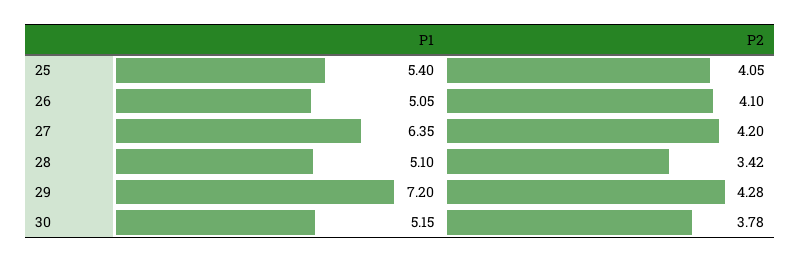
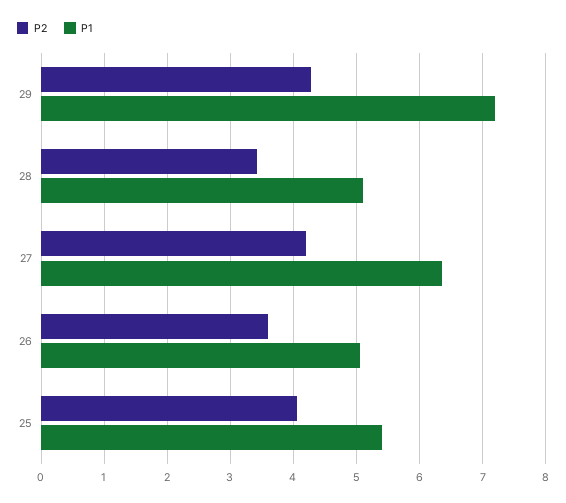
  {
    "P1": {
      "25": 5.4,
      "26": 5.05,
      "27": 6.35,
      "28": 5.1,
-     "29": 7.2,
+     "29": 7.2
-     "30": 5.15
    },
    "P2": {
      "25": 4.05,
-     "26": 4.1,
+     "26": 3.6,
      "27": 4.2,
      "28": 3.42,
-     "29": 4.28,
+     "29": 4.28
-     "30": 3.78
    }
  }

